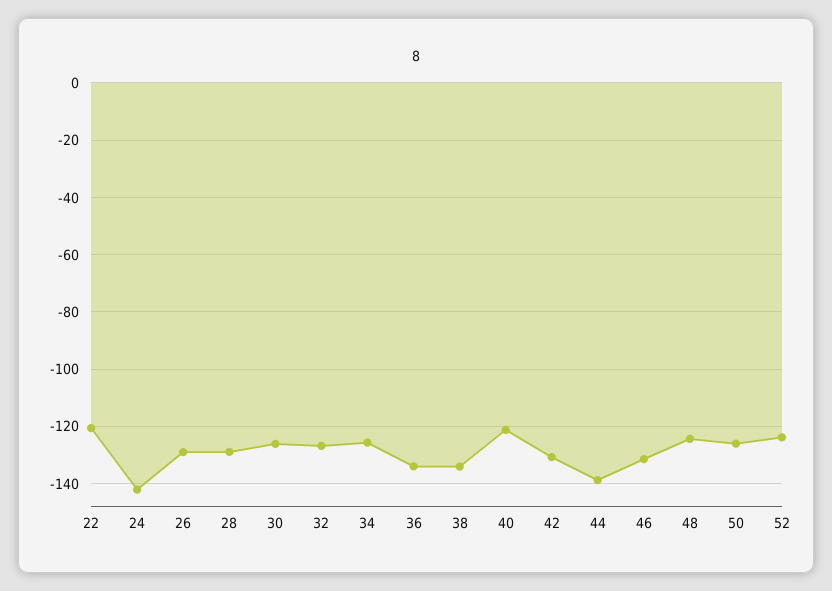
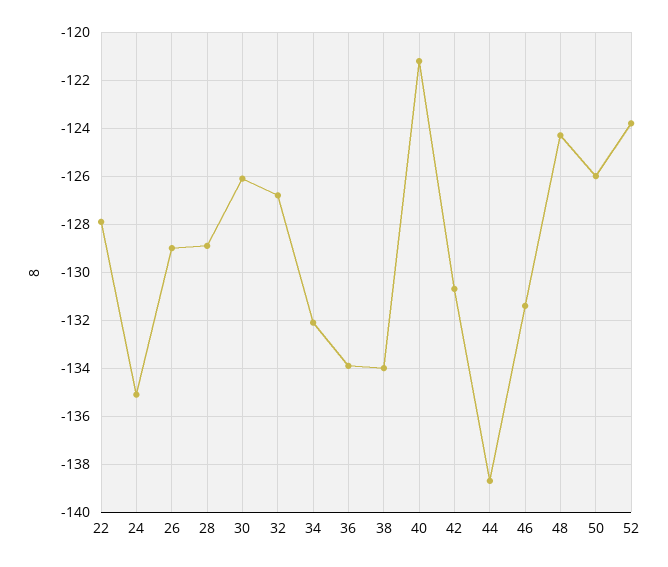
  {
-   "22": -120,
+   "22": -128,
-   "24": -142.5,
+   "24": -135,
    "26": -129,
    "28": -129,
    "30": -126,
    "32": -127,
-   "34": -125,
+   "34": -132,
    "36": -134,
    "38": -134,
    "40": -121,
    "42": -130.5,
    "44": -138.5,
    "46": -131.5,
    "48": -124.5,
    "50": -126,
    "52": -124
  }

